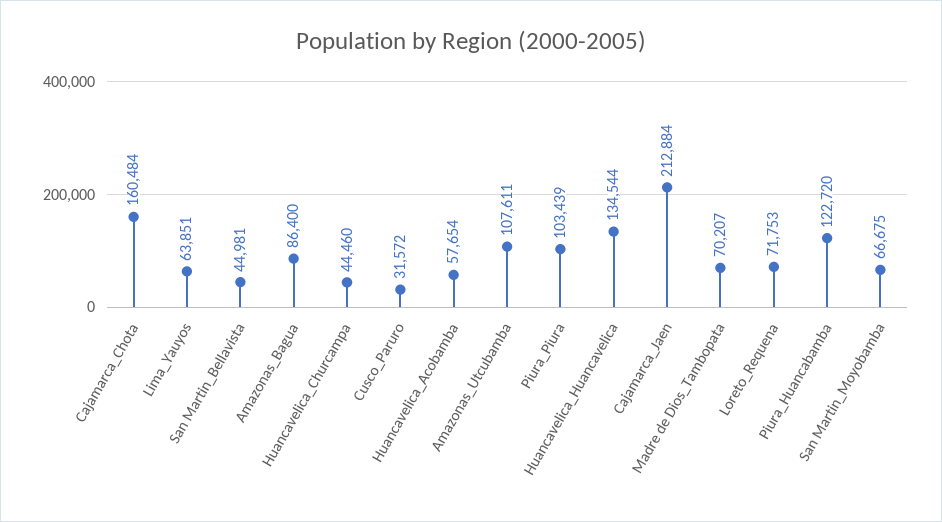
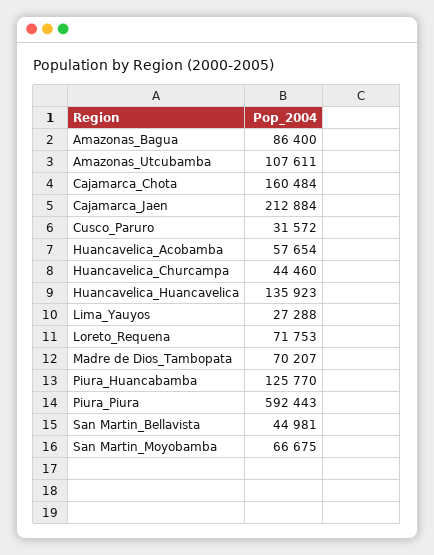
  {
    "Cajamarca_Chota": 160484,
-   "Lima_Yauyos": 63851,
+   "Lima_Yauyos": 27288,
    "San Martin_Bellavista": 44981,
    "Amazonas_Bagua": 86400,
    "Huancavelica_Churcampa": 44460,
    "Cusco_Paruro": 31572,
    "Huancavelica_Acobamba": 57654,
    "Amazonas_Utcubamba": 107611,
-   "Piura_Piura": 103439,
+   "Piura_Piura": 592443,
-   "Huancavelica_Huancavelica": 134544,
+   "Huancavelica_Huancavelica": 135923,
    "Cajamarca_Jaen": 212884,
    "Madre de Dios_Tambopata": 70207,
    "Loreto_Requena": 71753,
-   "Piura_Huancabamba": 122720,
+   "Piura_Huancabamba": 125770,
    "San Martin_Moyobamba": 66675
  }

